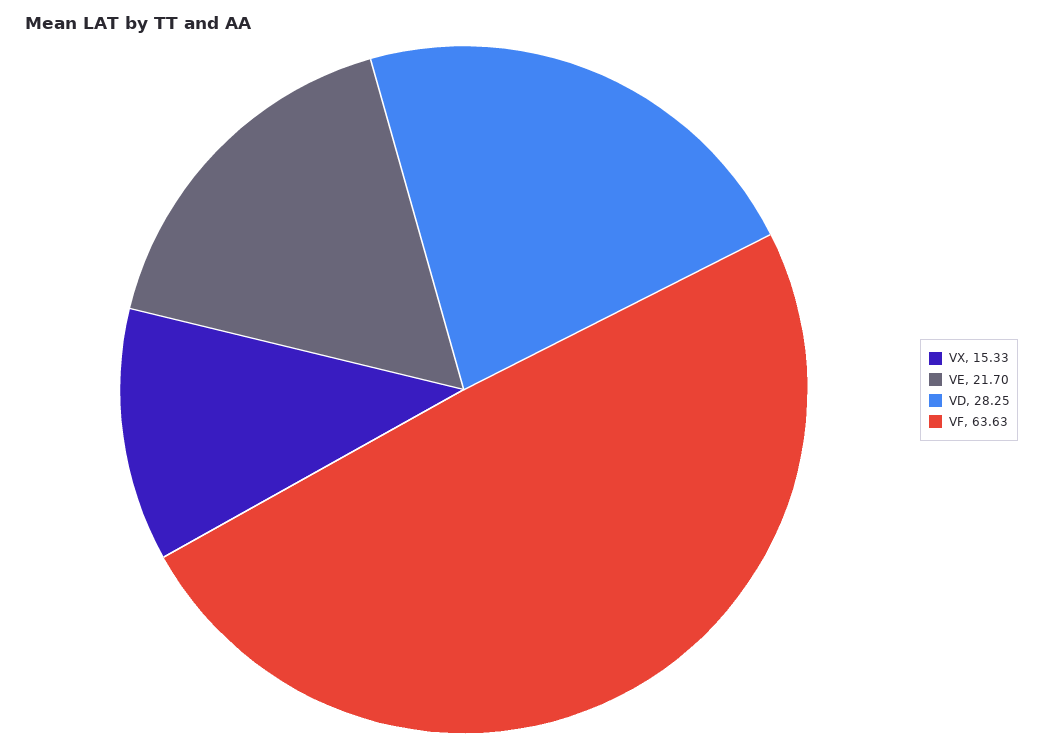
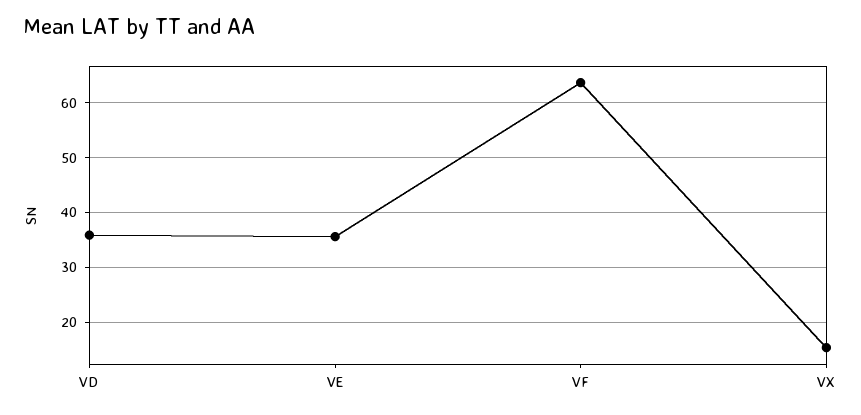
  {
    "VX": 15.33,
-   "VE": 21.7,
+   "VE": 36,
-   "VD": 28.25,
+   "VD": 36,
    "VF": 63.63
  }

